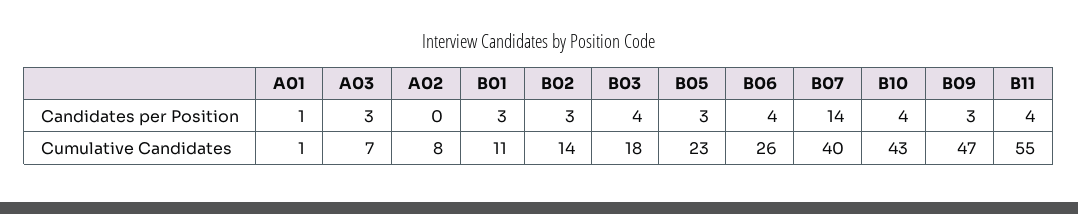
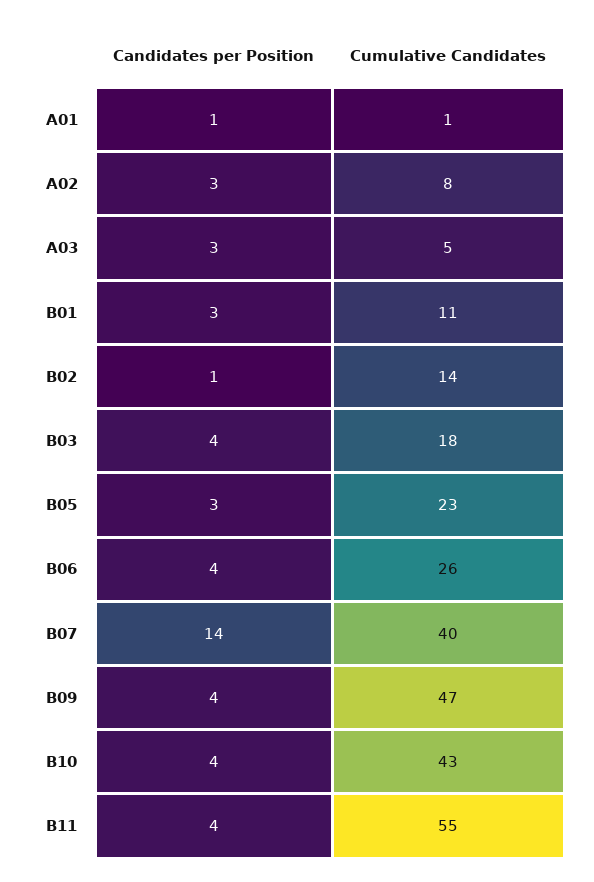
  {
    "A01": {
      "Candidates per Position": 1,
      "Cumulative Candidates": 1
    },
    "A03": {
      "Candidates per Position": 3,
-     "Cumulative Candidates": 7
+     "Cumulative Candidates": 5
    },
    "A02": {
-     "Candidates per Position": 0,
+     "Candidates per Position": 3,
      "Cumulative Candidates": 8
    },
    "B01": {
      "Candidates per Position": 3,
      "Cumulative Candidates": 11
    },
    "B02": {
-     "Candidates per Position": 3,
+     "Candidates per Position": 1,
      "Cumulative Candidates": 14
    },
    "B03": {
      "Candidates per Position": 4,
      "Cumulative Candidates": 18
    },
    "B05": {
      "Candidates per Position": 3,
      "Cumulative Candidates": 23
    },
    "B06": {
      "Candidates per Position": 4,
      "Cumulative Candidates": 26
    },
    "B07": {
      "Candidates per Position": 14,
      "Cumulative Candidates": 40
    },
    "B10": {
      "Candidates per Position": 4,
      "Cumulative Candidates": 43
    },
    "B09": {
-     "Candidates per Position": 3,
+     "Candidates per Position": 4,
      "Cumulative Candidates": 47
    },
    "B11": {
      "Candidates per Position": 4,
      "Cumulative Candidates": 55
    }
  }

